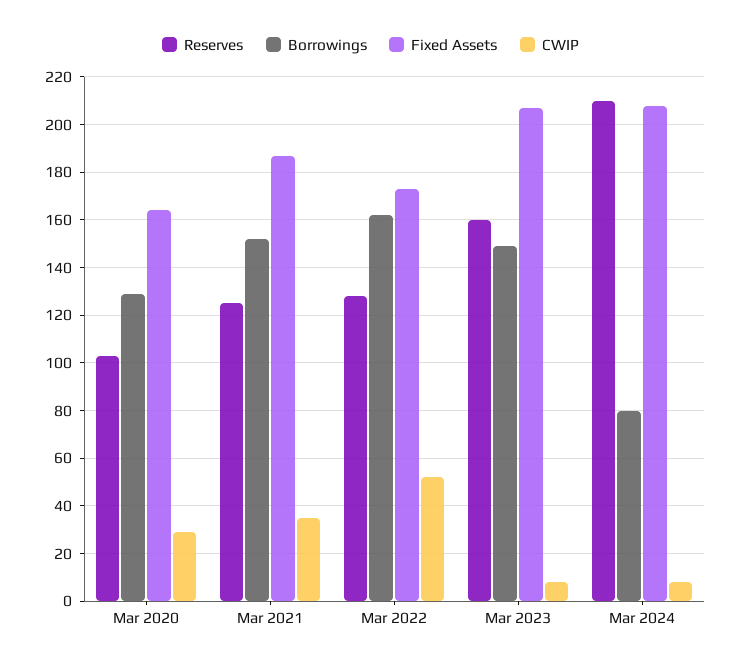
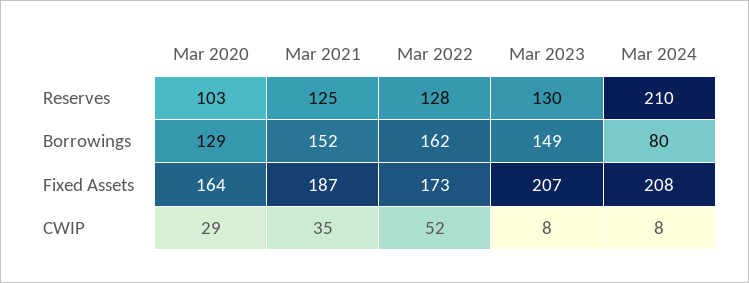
  {
    "Reserves": {
      "Mar 2020": 103,
      "Mar 2021": 125,
      "Mar 2022": 128,
-     "Mar 2023": 160,
+     "Mar 2023": 130,
      "Mar 2024": 210
    },
    "Borrowings": {
      "Mar 2020": 129,
      "Mar 2021": 152,
      "Mar 2022": 162,
      "Mar 2023": 149,
      "Mar 2024": 80
    },
    "Fixed Assets": {
      "Mar 2020": 164,
      "Mar 2021": 187,
      "Mar 2022": 173,
      "Mar 2023": 207,
      "Mar 2024": 208
    },
    "CWIP": {
      "Mar 2020": 29,
      "Mar 2021": 35,
      "Mar 2022": 52,
      "Mar 2023": 8,
      "Mar 2024": 8
    }
  }

